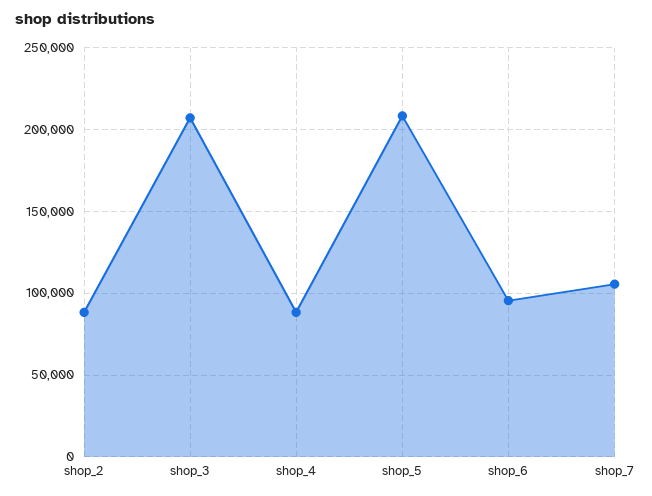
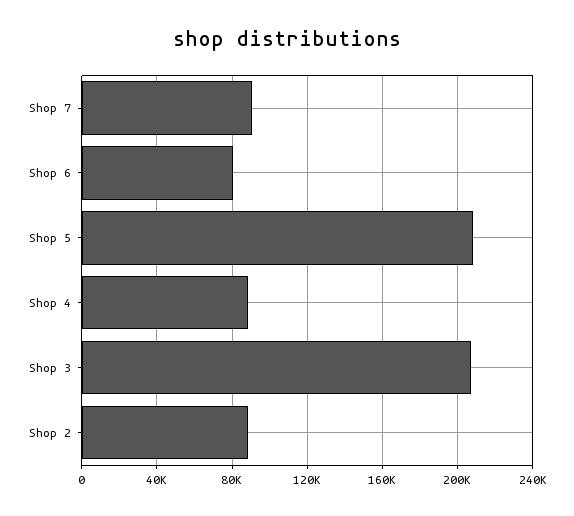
  {
    "shop_2": 90000,
    "shop_3": 205000,
    "shop_4": 90000,
    "shop_5": 210000,
-   "shop_6": 95000,
+   "shop_6": 80000,
-   "shop_7": 105000
+   "shop_7": 90000
  }

